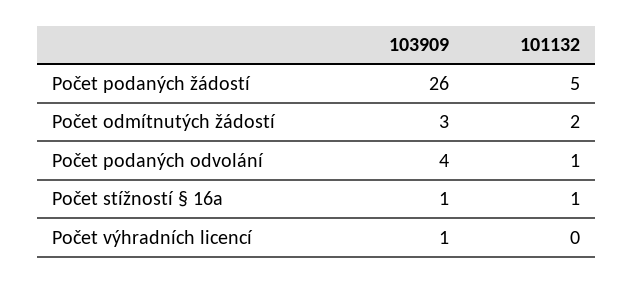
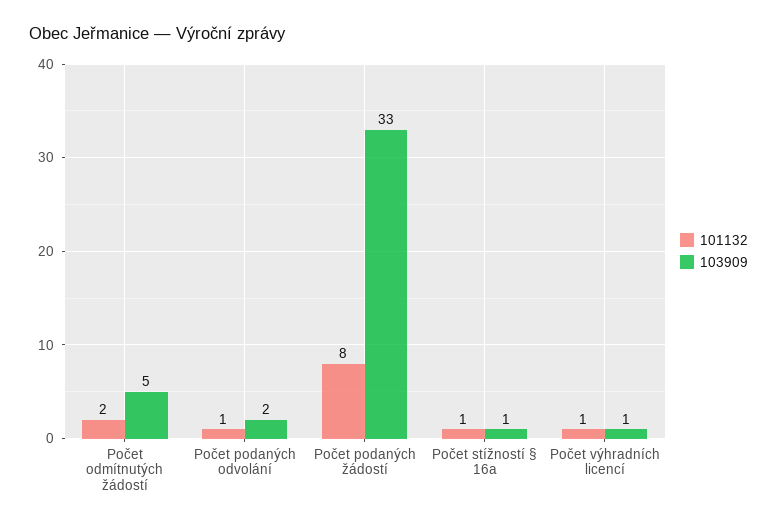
  {
    "103909": {
-     "Počet podaných žádostí": 26,
+     "Počet podaných žádostí": 33,
-     "Počet odmítnutých žádostí": 3,
+     "Počet odmítnutých žádostí": 5,
-     "Počet podaných odvolání": 4,
+     "Počet podaných odvolání": 2,
      "Počet stížností § 16a": 1,
      "Počet výhradních licencí": 1
    },
    "101132": {
-     "Počet podaných žádostí": 5,
+     "Počet podaných žádostí": 8,
      "Počet odmítnutých žádostí": 2,
      "Počet podaných odvolání": 1,
      "Počet stížností § 16a": 1,
-     "Počet výhradních licencí": 0
+     "Počet výhradních licencí": 1
    }
  }

